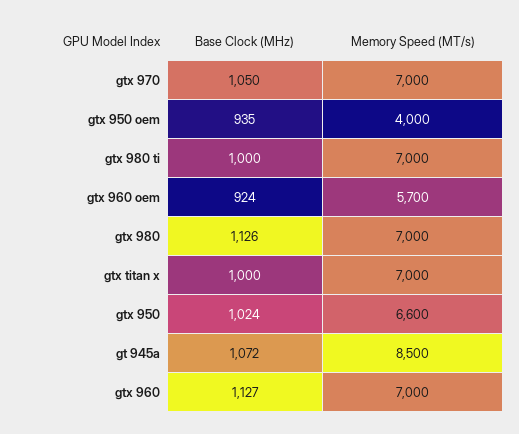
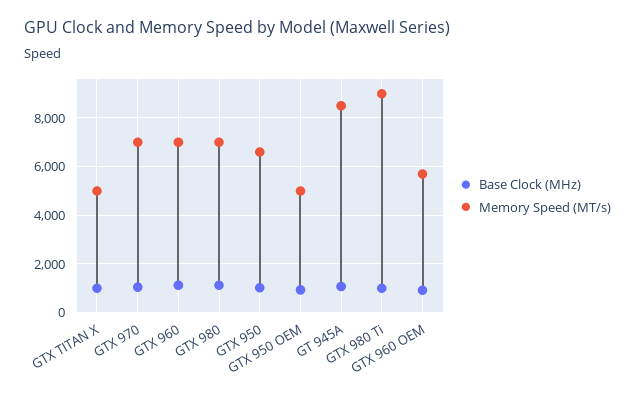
  {
    "Base Clock (MHz)": {
      "gtx 970": 1050,
      "gtx 950 oem": 935,
      "gtx 980 ti": 1000,
      "gtx 960 oem": 924,
      "gtx 980": 1126,
      "gtx titan x": 1000,
      "gtx 950": 1024,
      "gt 945a": 1072,
      "gtx 960": 1127
    },
    "Memory Speed (MT/s)": {
      "gtx 970": 7000,
-     "gtx 950 oem": 4000,
+     "gtx 950 oem": 5000,
-     "gtx 980 ti": 7000,
+     "gtx 980 ti": 9000,
      "gtx 960 oem": 5700,
      "gtx 980": 7000,
-     "gtx titan x": 7000,
+     "gtx titan x": 5000,
      "gtx 950": 6600,
      "gt 945a": 8500,
      "gtx 960": 7000
    }
  }

